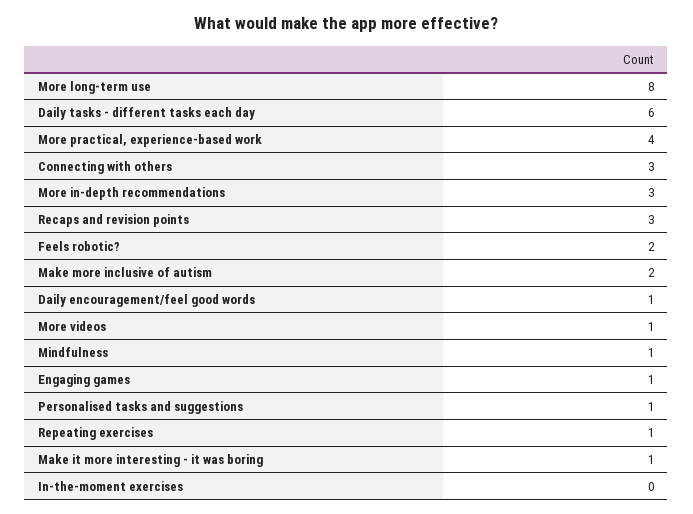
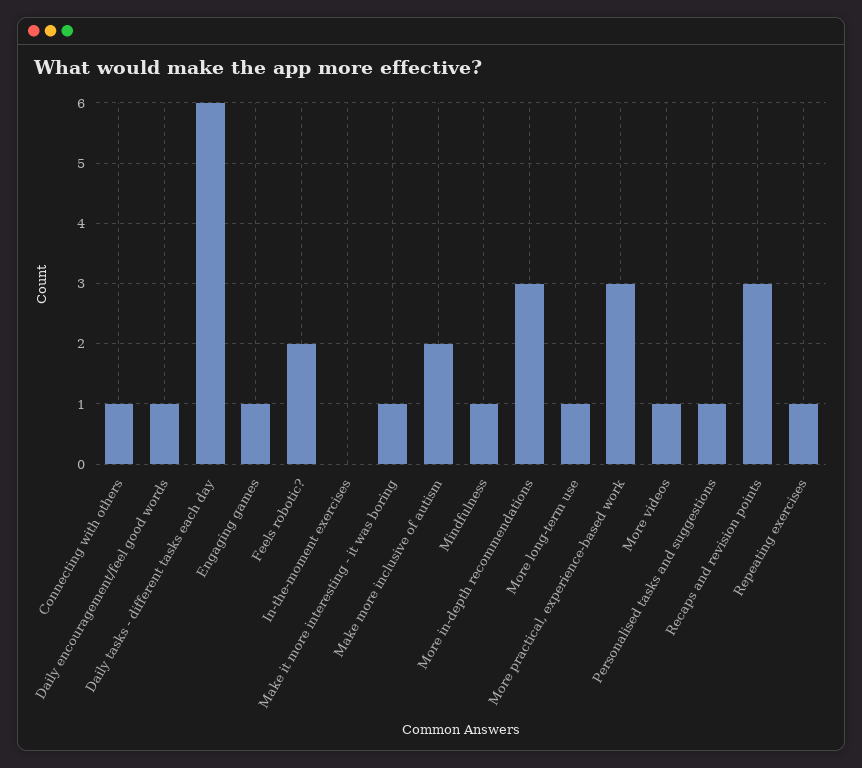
  {
-   "More long-term use": 8,
+   "More long-term use": 1,
    "Daily tasks - different tasks each day": 6,
-   "More practical, experience-based work": 4,
+   "More practical, experience-based work": 3,
-   "Connecting with others": 3,
+   "Connecting with others": 1,
    "More in-depth recommendations": 3,
    "Recaps and revision points": 3,
    "Feels robotic?": 2,
    "Make more inclusive of autism": 2,
    "Daily encouragement/feel good words": 1,
    "More videos": 1,
    "Mindfulness": 1,
    "Engaging games": 1,
    "Personalised tasks and suggestions": 1,
    "Repeating exercises": 1,
    "Make it more interesting - it was boring": 1,
    "In-the-moment exercises": 0
  }

